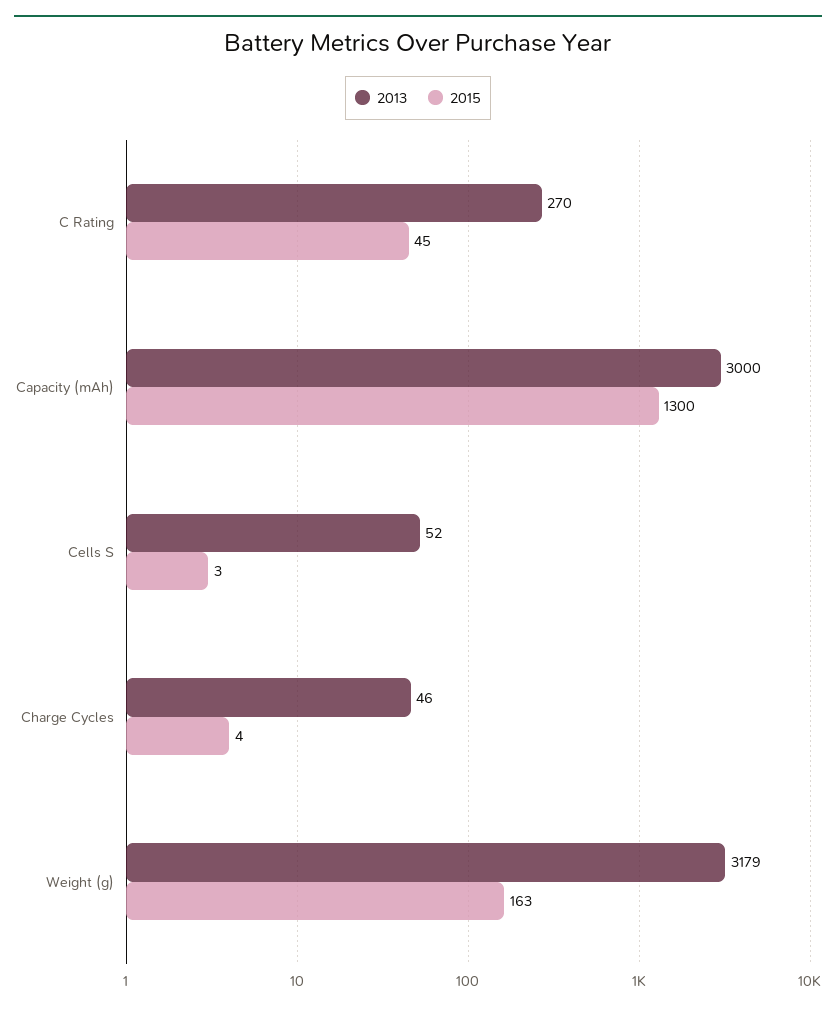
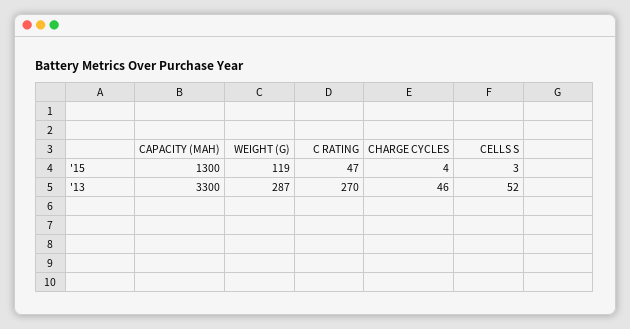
  {
    "2013": {
      "C Rating": 270,
-     "Capacity (mAh)": 3000,
+     "Capacity (mAh)": 3300,
      "Cells S": 52,
      "Charge Cycles": 46,
-     "Weight (g)": 3179
+     "Weight (g)": 287
    },
    "2015": {
-     "C Rating": 45,
+     "C Rating": 47,
      "Capacity (mAh)": 1300,
      "Cells S": 3,
      "Charge Cycles": 4,
-     "Weight (g)": 163
+     "Weight (g)": 119
    }
  }

